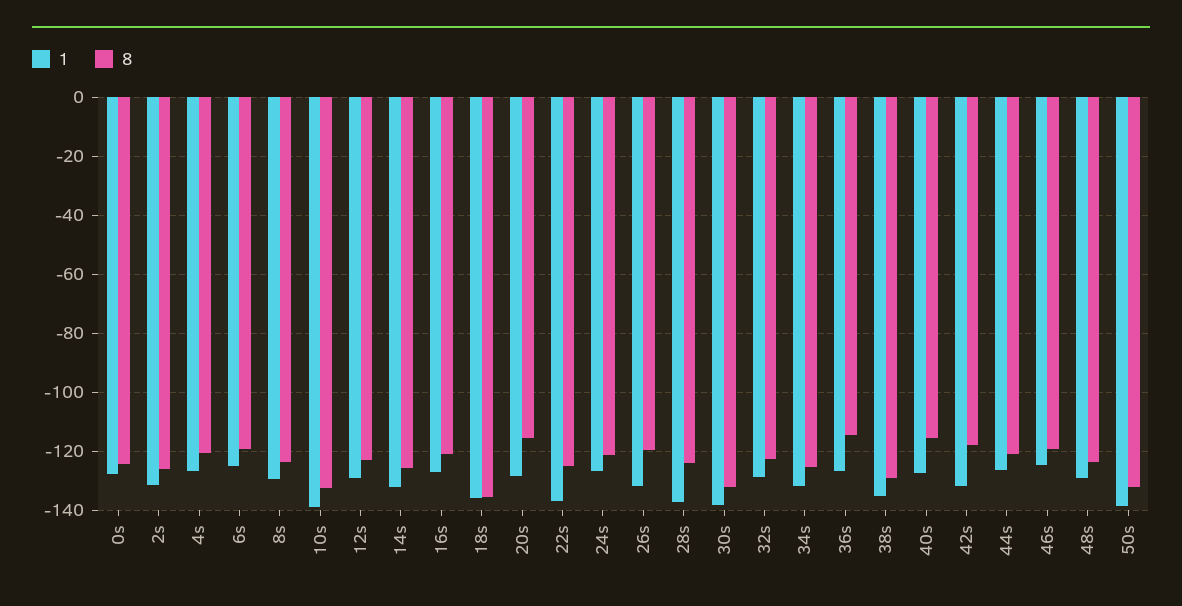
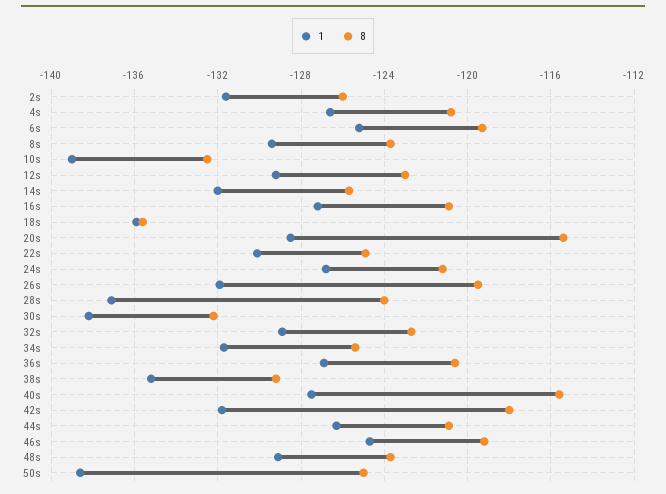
  {
    "1": {
-     "0s": -127.5,
      "2s": -131.5,
      "4s": -126.5,
      "6s": -125,
      "8s": -129.5,
      "10s": -139,
      "12s": -129,
      "14s": -132,
      "16s": -127,
      "18s": -136,
      "20s": -128.5,
-     "22s": -137.5,
+     "22s": -130,
      "24s": -127,
      "26s": -132,
      "28s": -137,
      "30s": -138,
      "32s": -129,
      "34s": -131.5,
      "36s": -127,
      "38s": -135,
      "40s": -127.5,
      "42s": -132,
      "44s": -126.5,
      "46s": -124.5,
      "48s": -129,
      "50s": -138.5
    },
    "8": {
-     "0s": -125,
      "2s": -126,
      "4s": -121,
      "6s": -119.5,
      "8s": -123.5,
      "10s": -132.5,
      "12s": -123,
      "14s": -125.5,
      "16s": -121,
      "18s": -135.5,
      "20s": -115.5,
      "22s": -125,
      "24s": -121,
      "26s": -119.5,
      "28s": -124,
      "30s": -132,
      "32s": -122.5,
      "34s": -125.5,
-     "36s": -115,
+     "36s": -120.5,
      "38s": -129,
      "40s": -115.5,
      "42s": -118,
      "44s": -121,
      "46s": -119,
      "48s": -123.5,
-     "50s": -132.5
+     "50s": -125
    }
  }

